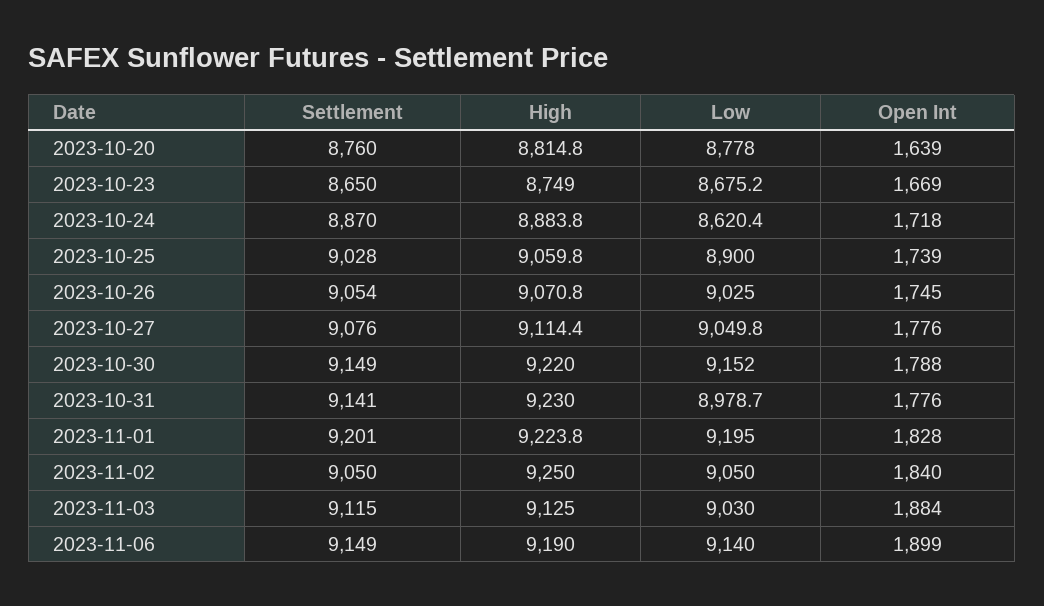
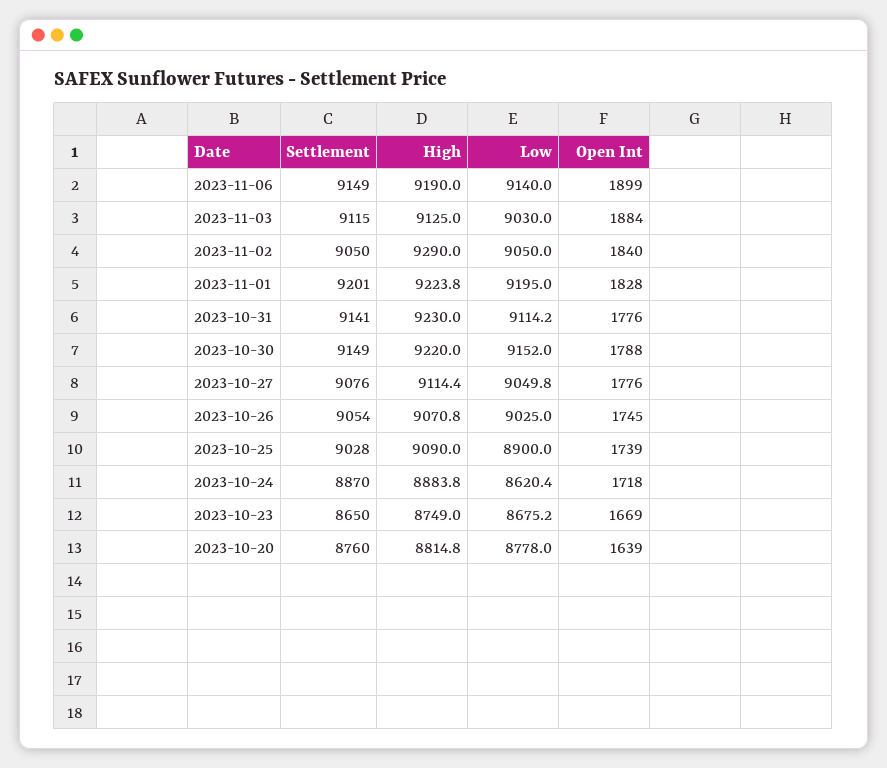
  {
    "Settlement": {
      "2023-10-20": 8760,
      "2023-10-23": 8650,
      "2023-10-24": 8870,
      "2023-10-25": 9028,
      "2023-10-26": 9054,
      "2023-10-27": 9076,
      "2023-10-30": 9149,
      "2023-10-31": 9141,
      "2023-11-01": 9201,
      "2023-11-02": 9050,
      "2023-11-03": 9115,
      "2023-11-06": 9149
    },
    "High": {
      "2023-10-20": 8814.8,
      "2023-10-23": 8749,
      "2023-10-24": 8883.8,
-     "2023-10-25": 9059.8,
+     "2023-10-25": 9090,
      "2023-10-26": 9070.8,
      "2023-10-27": 9114.4,
      "2023-10-30": 9220,
      "2023-10-31": 9230,
      "2023-11-01": 9223.8,
-     "2023-11-02": 9250,
+     "2023-11-02": 9290,
      "2023-11-03": 9125,
      "2023-11-06": 9190
    },
    "Low": {
      "2023-10-20": 8778,
      "2023-10-23": 8675.2,
      "2023-10-24": 8620.4,
      "2023-10-25": 8900,
      "2023-10-26": 9025,
      "2023-10-27": 9049.8,
      "2023-10-30": 9152,
-     "2023-10-31": 8978.7,
+     "2023-10-31": 9114.2,
      "2023-11-01": 9195,
      "2023-11-02": 9050,
      "2023-11-03": 9030,
      "2023-11-06": 9140
    },
    "Open Int": {
      "2023-10-20": 1639,
      "2023-10-23": 1669,
      "2023-10-24": 1718,
      "2023-10-25": 1739,
      "2023-10-26": 1745,
      "2023-10-27": 1776,
      "2023-10-30": 1788,
      "2023-10-31": 1776,
      "2023-11-01": 1828,
      "2023-11-02": 1840,
      "2023-11-03": 1884,
      "2023-11-06": 1899
    }
  }

